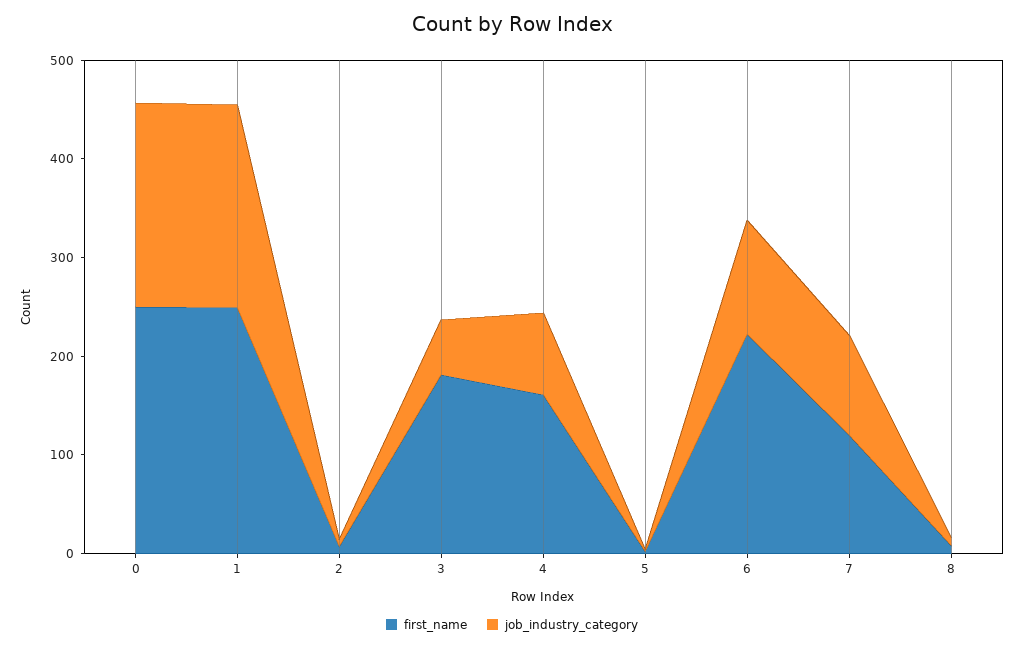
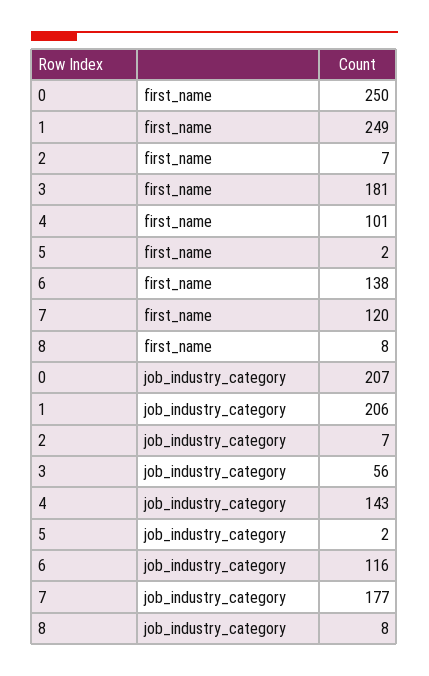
  {
    "first_name": {
      "0": 250,
      "1": 249,
      "2": 7,
      "3": 181,
-     "4": 160,
+     "4": 101,
      "5": 2,
-     "6": 220,
+     "6": 138,
      "7": 120,
      "8": 8
    },
    "job_industry_category": {
      "0": 207,
      "1": 206,
      "2": 7,
      "3": 56,
-     "4": 80,
+     "4": 143,
      "5": 2,
      "6": 116,
-     "7": 100,
+     "7": 177,
      "8": 8
    }
  }

